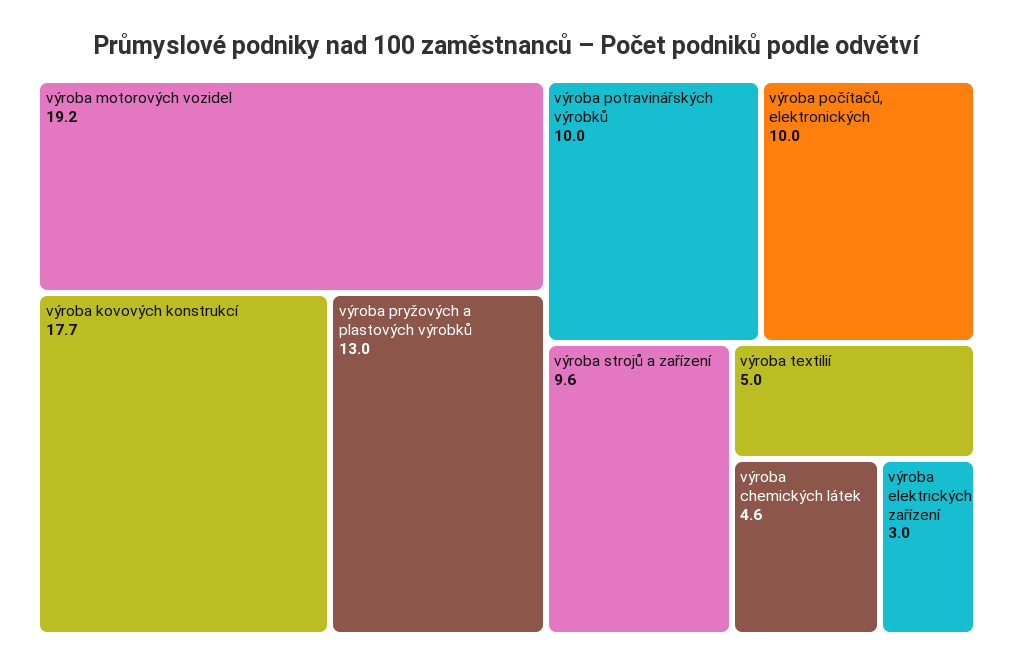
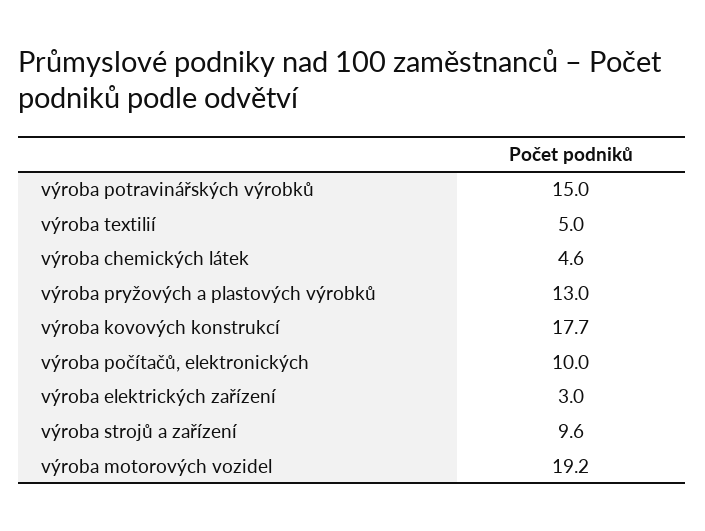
  {
    "výroba motorových vozidel": 19.2,
    "výroba kovových konstrukcí": 17.7,
    "výroba pryžových a plastových výrobků": 13,
-   "výroba potravinářských výrobků": 10,
+   "výroba potravinářských výrobků": 15,
    "výroba počítačů, elektronických": 10,
    "výroba strojů a zařízení": 9.6,
    "výroba textilií": 5,
    "výroba chemických látek": 4.6,
    "výroba elektrických zařízení": 3
  }

